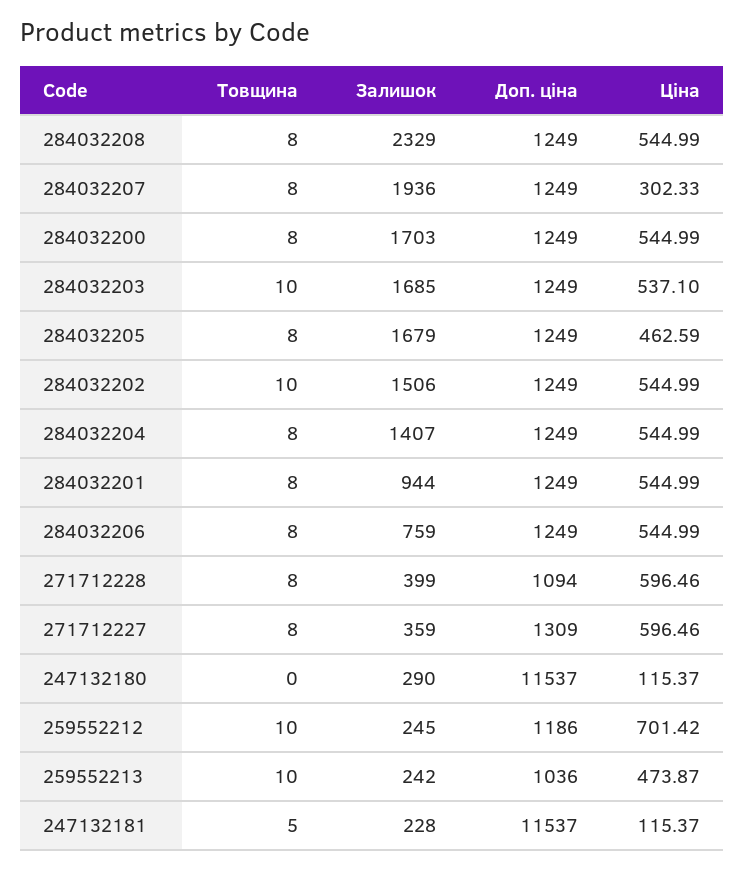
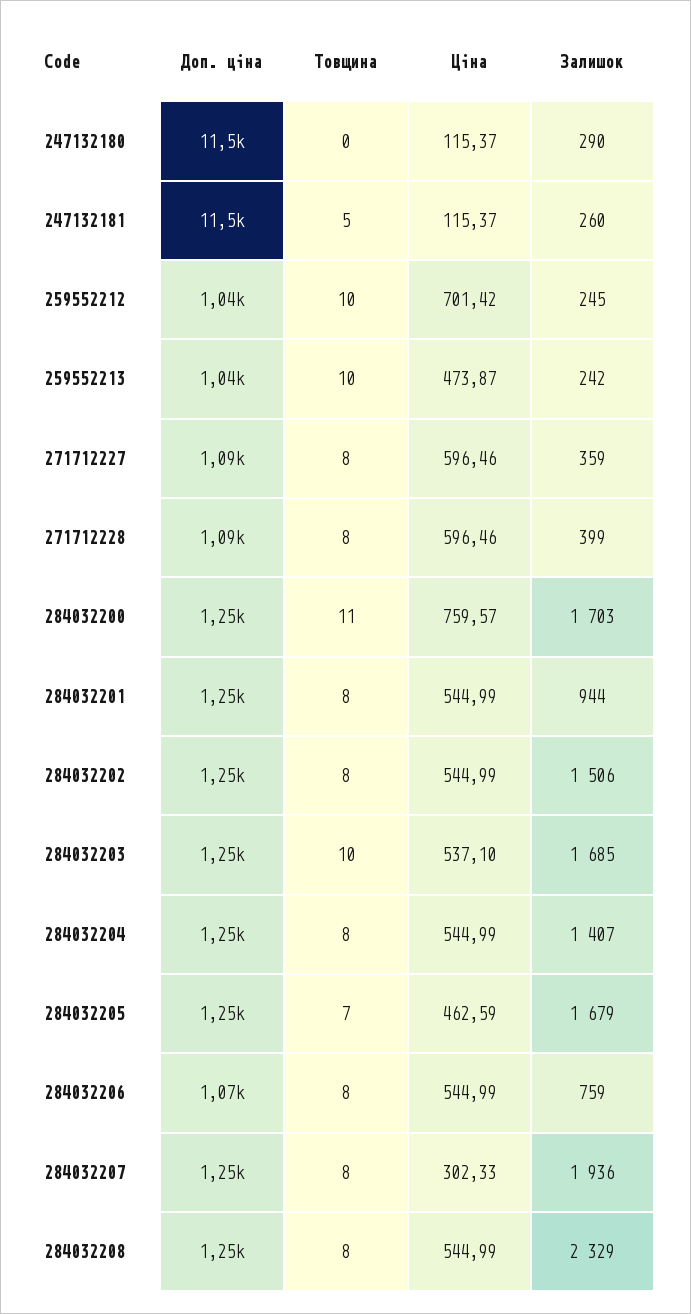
  {
    "Товщина": {
      "284032208": 8,
      "284032207": 8,
-     "284032200": 8,
+     "284032200": 11,
      "284032203": 10,
-     "284032205": 8,
+     "284032205": 7,
-     "284032202": 10,
+     "284032202": 8,
      "284032204": 8,
      "284032201": 8,
      "284032206": 8,
      "271712228": 8,
      "271712227": 8,
      "247132180": 0,
      "259552212": 10,
      "259552213": 10,
      "247132181": 5
    },
    "Залишок": {
      "284032208": 2329,
      "284032207": 1936,
      "284032200": 1703,
      "284032203": 1685,
      "284032205": 1679,
      "284032202": 1506,
      "284032204": 1407,
      "284032201": 944,
      "284032206": 759,
      "271712228": 399,
      "271712227": 359,
      "247132180": 290,
      "259552212": 245,
      "259552213": 242,
-     "247132181": 228
+     "247132181": 260
    },
    "Доп. ціна": {
      "284032208": 1249,
      "284032207": 1249,
      "284032200": 1249,
      "284032203": 1249,
      "284032205": 1249,
      "284032202": 1249,
      "284032204": 1249,
      "284032201": 1249,
-     "284032206": 1249,
+     "284032206": 1070,
      "271712228": 1094,
-     "271712227": 1309,
+     "271712227": 1090,
      "247132180": 11537,
-     "259552212": 1186,
+     "259552212": 1040,
      "259552213": 1036,
      "247132181": 11537
    },
    "Ціна": {
      "284032208": 544.99,
      "284032207": 302.33,
-     "284032200": 544.99,
+     "284032200": 759.57,
      "284032203": 537.1,
      "284032205": 462.59,
      "284032202": 544.99,
      "284032204": 544.99,
      "284032201": 544.99,
      "284032206": 544.99,
      "271712228": 596.46,
      "271712227": 596.46,
      "247132180": 115.37,
      "259552212": 701.42,
      "259552213": 473.87,
      "247132181": 115.37
    }
  }

